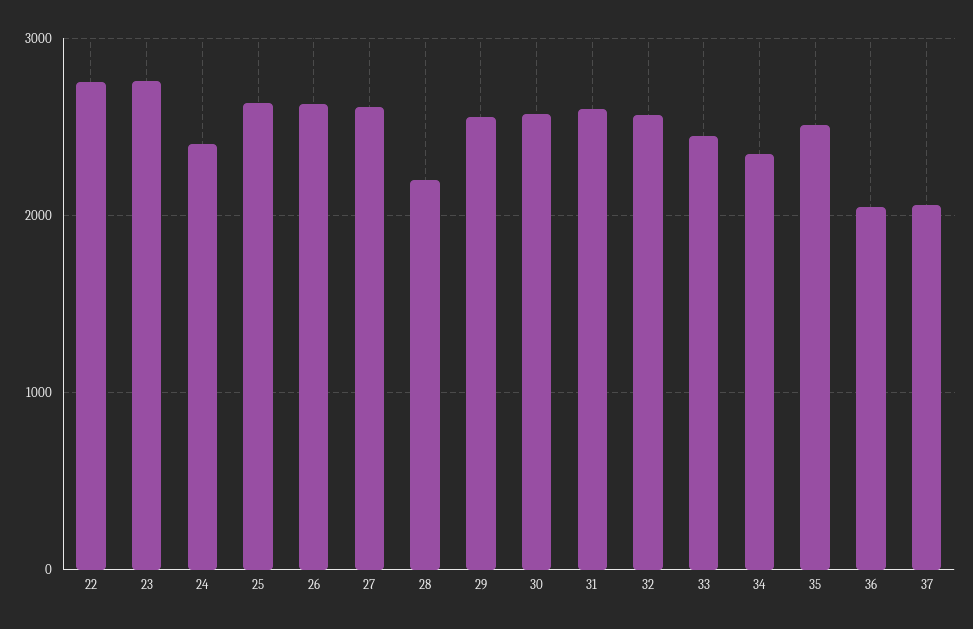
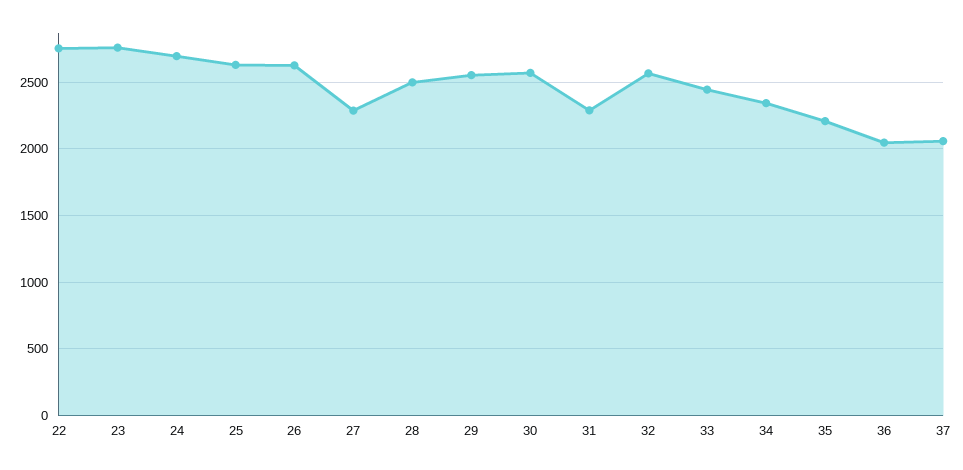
  {
    "22": 2750,
    "23": 2750,
-   "24": 2400,
+   "24": 2700,
    "25": 2650,
    "26": 2650,
-   "27": 2600,
+   "27": 2300,
-   "28": 2200,
+   "28": 2500,
    "29": 2550,
    "30": 2550,
-   "31": 2600,
+   "31": 2300,
    "32": 2550,
    "33": 2450,
    "34": 2350,
-   "35": 2500,
+   "35": 2200,
    "36": 2050,
    "37": 2050
  }

